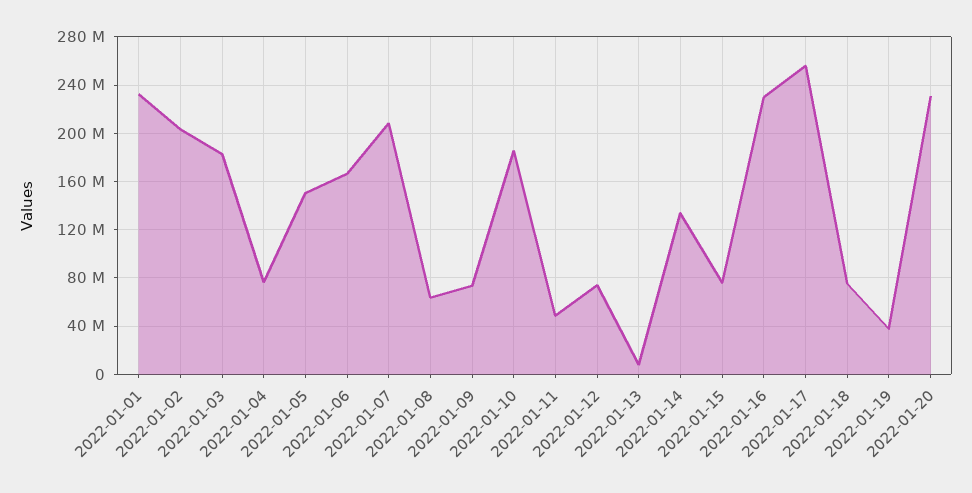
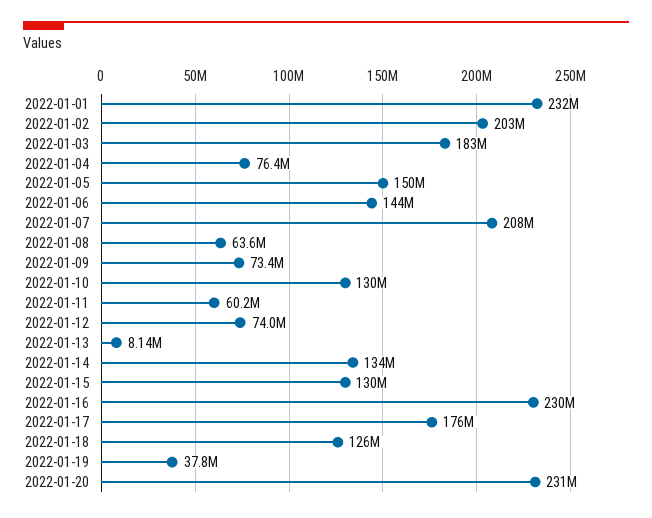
  {
    "2022-01-01": 232000000,
    "2022-01-02": 203000000,
    "2022-01-03": 183000000,
    "2022-01-04": 76400000,
    "2022-01-05": 150000000,
-   "2022-01-06": 165000000,
+   "2022-01-06": 144000000,
    "2022-01-07": 208000000,
    "2022-01-08": 63600000,
    "2022-01-09": 73400000,
-   "2022-01-10": 185000000,
+   "2022-01-10": 130000000,
-   "2022-01-11": 50000000,
+   "2022-01-11": 60200000,
    "2022-01-12": 74000000,
    "2022-01-13": 8140000,
    "2022-01-14": 134000000,
-   "2022-01-15": 75000000,
+   "2022-01-15": 130000000,
    "2022-01-16": 230000000,
-   "2022-01-17": 255000000,
+   "2022-01-17": 176000000,
-   "2022-01-18": 75000000,
+   "2022-01-18": 126000000,
    "2022-01-19": 37800000,
    "2022-01-20": 231000000
  }

